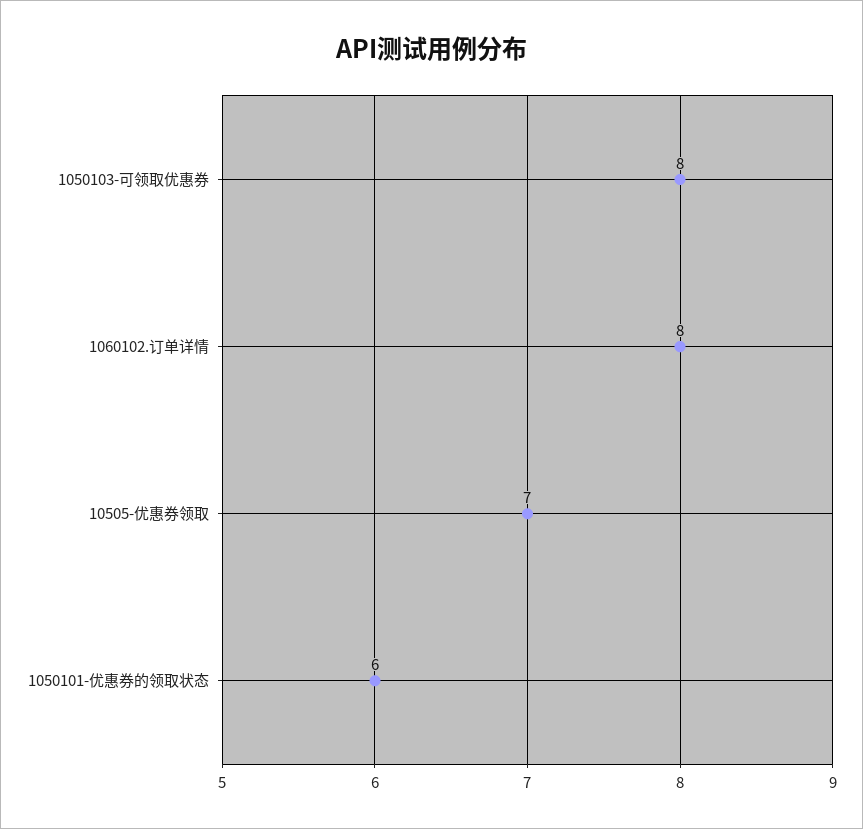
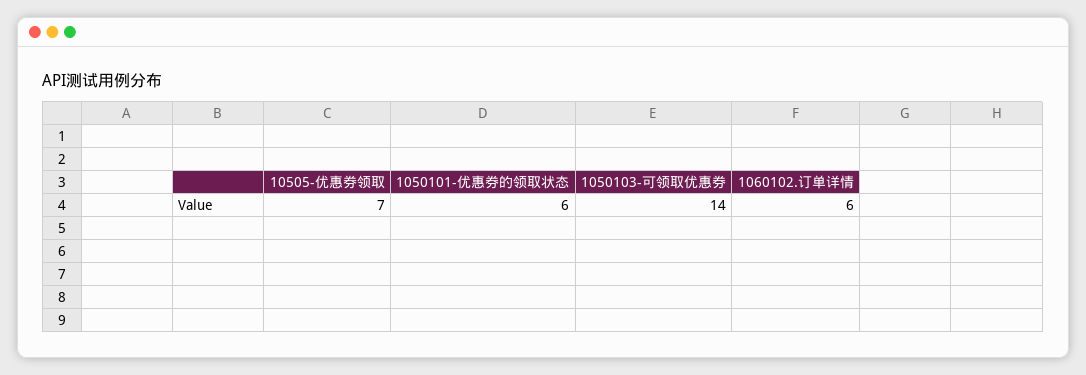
  {
-   "1050103-可领取优惠券": 8,
+   "1050103-可领取优惠券": 14,
-   "1060102.订单详情": 8,
+   "1060102.订单详情": 6,
    "10505-优惠券领取": 7,
    "1050101-优惠券的领取状态": 6
  }

